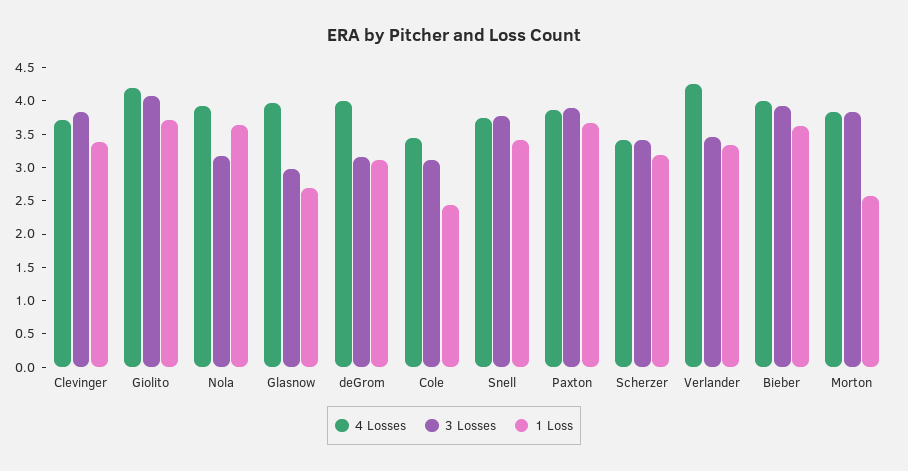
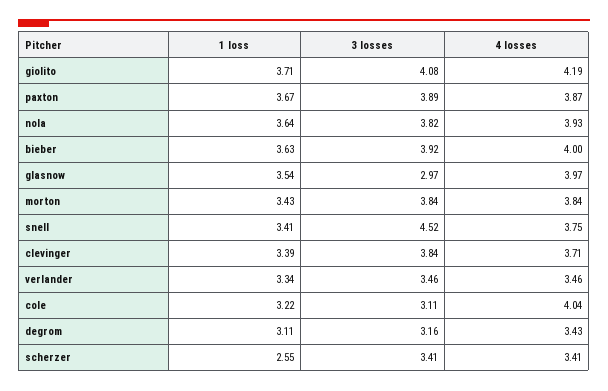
  {
    "4 Losses": {
      "Clevinger": 3.71,
      "Giolito": 4.19,
      "Nola": 3.93,
      "Glasnow": 3.97,
-     "deGrom": 4,
+     "deGrom": 3.43,
-     "Cole": 3.5,
+     "Cole": 4.04,
      "Snell": 3.75,
      "Paxton": 3.87,
      "Scherzer": 3.41,
-     "Verlander": 4.25,
+     "Verlander": 3.46,
      "Bieber": 4,
      "Morton": 3.84
    },
    "3 Losses": {
      "Clevinger": 3.84,
      "Giolito": 4.08,
-     "Nola": 3.25,
+     "Nola": 3.82,
      "Glasnow": 2.97,
      "deGrom": 3.16,
      "Cole": 3.11,
-     "Snell": 3.75,
+     "Snell": 4.52,
      "Paxton": 3.89,
      "Scherzer": 3.41,
      "Verlander": 3.46,
      "Bieber": 3.92,
      "Morton": 3.84
    },
    "1 Loss": {
      "Clevinger": 3.39,
      "Giolito": 3.71,
      "Nola": 3.64,
-     "Glasnow": 2.75,
+     "Glasnow": 3.54,
      "deGrom": 3.11,
-     "Cole": 2.5,
+     "Cole": 3.22,
      "Snell": 3.41,
      "Paxton": 3.67,
-     "Scherzer": 3.25,
+     "Scherzer": 2.55,
      "Verlander": 3.34,
      "Bieber": 3.63,
-     "Morton": 2.5
+     "Morton": 3.43
    }
  }

